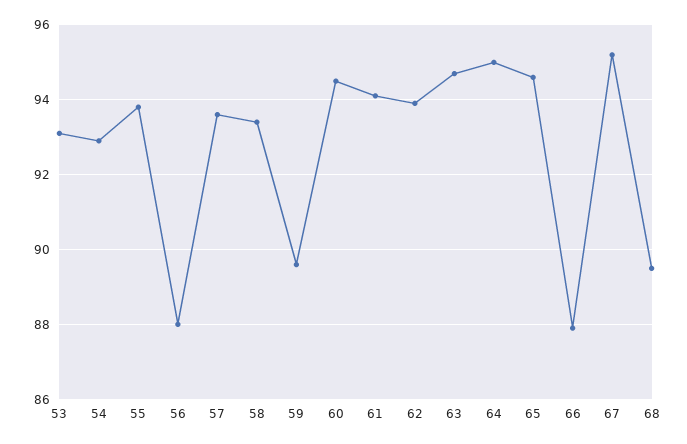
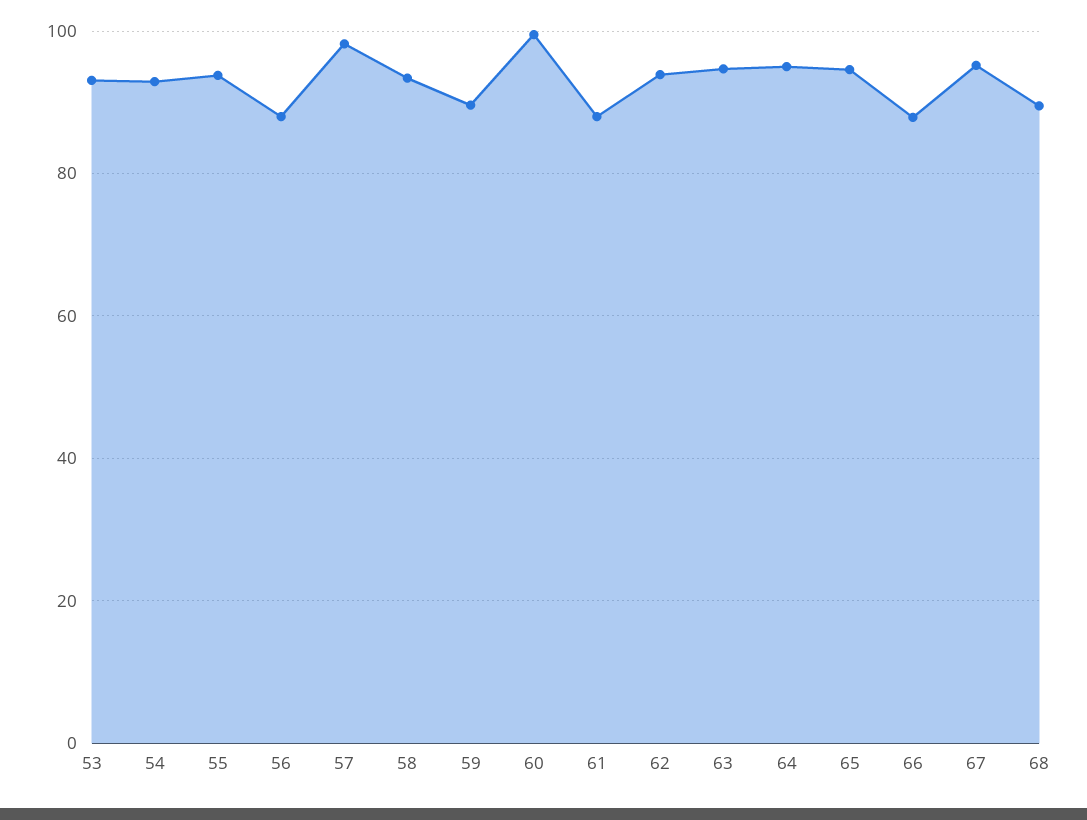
  {
    "53": 93,
    "54": 93,
    "55": 94,
    "56": 88,
-   "57": 93.5,
+   "57": 98,
    "58": 93.5,
    "59": 89.5,
-   "60": 94.5,
+   "60": 100,
-   "61": 94,
+   "61": 88,
    "62": 94,
    "63": 94.5,
    "64": 95,
    "65": 94.5,
    "66": 88,
    "67": 95,
    "68": 89.5
  }

